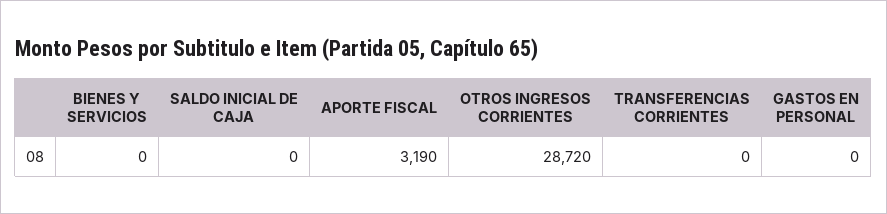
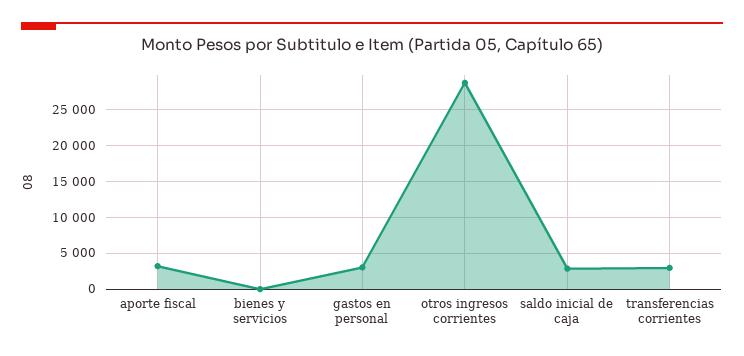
  {
    "BIENES Y SERVICIOS": 0,
-   "SALDO INICIAL DE CAJA": 0,
+   "SALDO INICIAL DE CAJA": 3000,
    "APORTE FISCAL": 3190,
    "OTROS INGRESOS CORRIENTES": 28720,
-   "TRANSFERENCIAS CORRIENTES": 0,
+   "TRANSFERENCIAS CORRIENTES": 3000,
-   "GASTOS EN PERSONAL": 0
+   "GASTOS EN PERSONAL": 3000
  }

